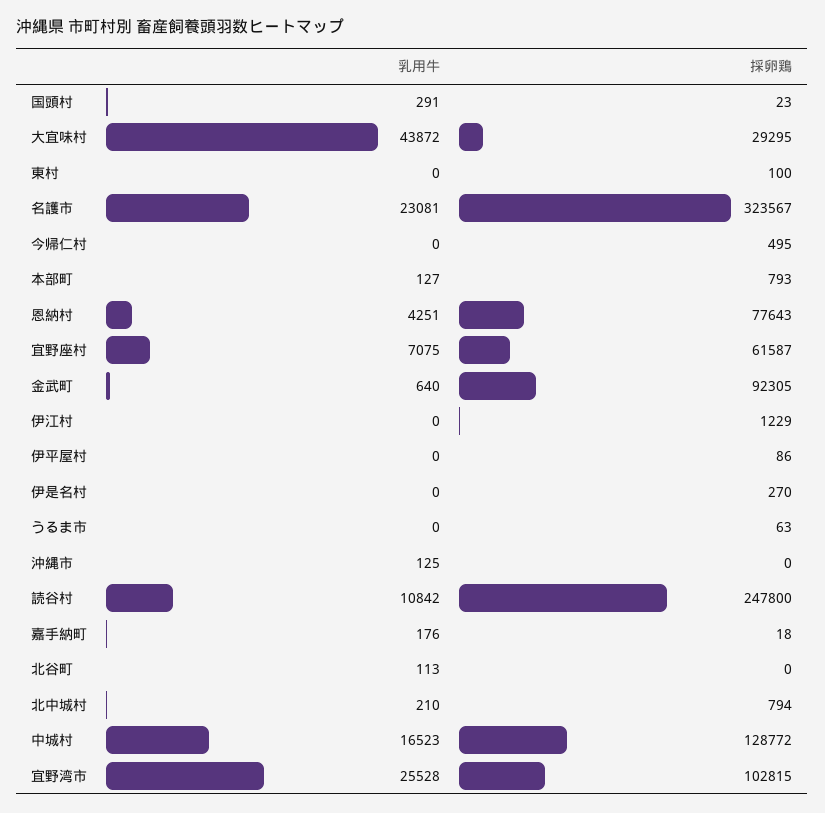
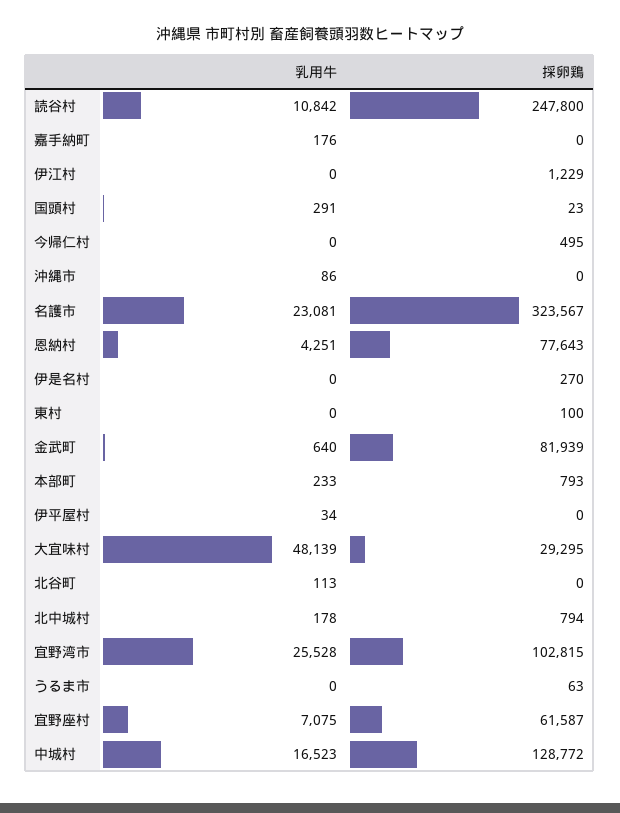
  {
    "乳用牛": {
      "国頭村": 291,
-     "大宜味村": 43872,
+     "大宜味村": 48139,
      "東村": 0,
      "名護市": 23081,
      "今帰仁村": 0,
-     "本部町": 127,
+     "本部町": 233,
      "恩納村": 4251,
      "宜野座村": 7075,
      "金武町": 640,
      "伊江村": 0,
-     "伊平屋村": 0,
+     "伊平屋村": 34,
      "伊是名村": 0,
      "うるま市": 0,
-     "沖縄市": 125,
+     "沖縄市": 86,
      "読谷村": 10842,
      "嘉手納町": 176,
      "北谷町": 113,
-     "北中城村": 210,
+     "北中城村": 178,
      "中城村": 16523,
      "宜野湾市": 25528
    },
    "採卵鶏": {
      "国頭村": 23,
      "大宜味村": 29295,
      "東村": 100,
      "名護市": 323567,
      "今帰仁村": 495,
      "本部町": 793,
      "恩納村": 77643,
      "宜野座村": 61587,
-     "金武町": 92305,
+     "金武町": 81939,
      "伊江村": 1229,
-     "伊平屋村": 86,
+     "伊平屋村": 0,
      "伊是名村": 270,
      "うるま市": 63,
      "沖縄市": 0,
      "読谷村": 247800,
-     "嘉手納町": 18,
+     "嘉手納町": 0,
      "北谷町": 0,
      "北中城村": 794,
      "中城村": 128772,
      "宜野湾市": 102815
    }
  }

